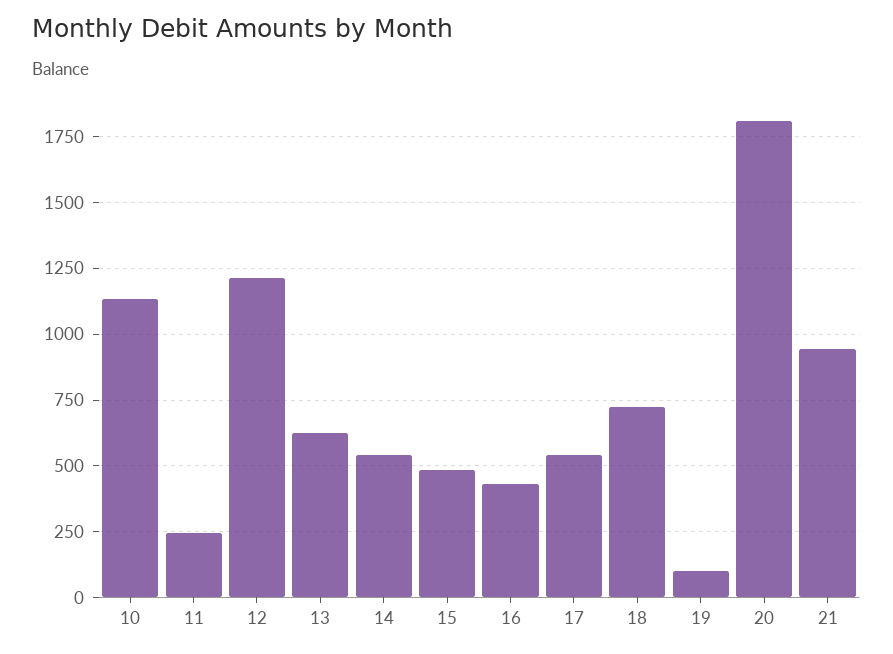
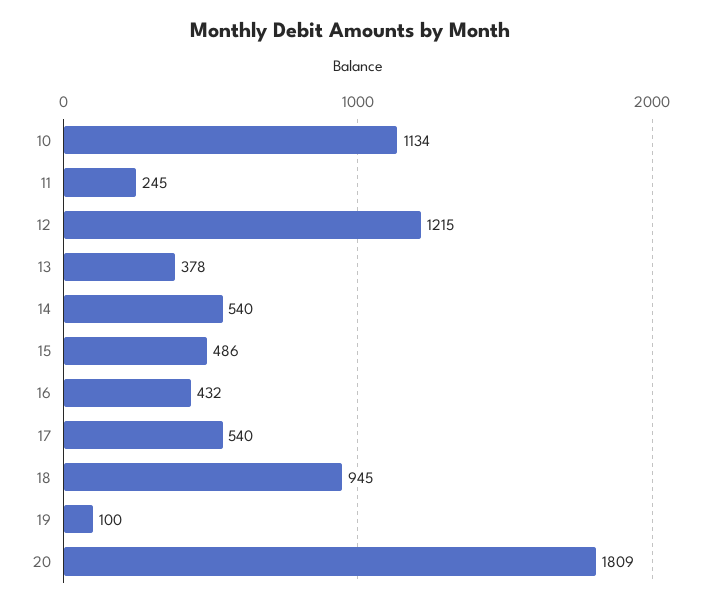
  {
    "10": 1134,
    "11": 245,
    "12": 1215,
-   "13": 625,
+   "13": 378,
    "14": 540,
    "15": 486,
    "16": 432,
    "17": 540,
-   "18": 725,
+   "18": 945,
    "19": 100,
-   "20": 1809,
+   "20": 1809
-   "21": 950
  }

